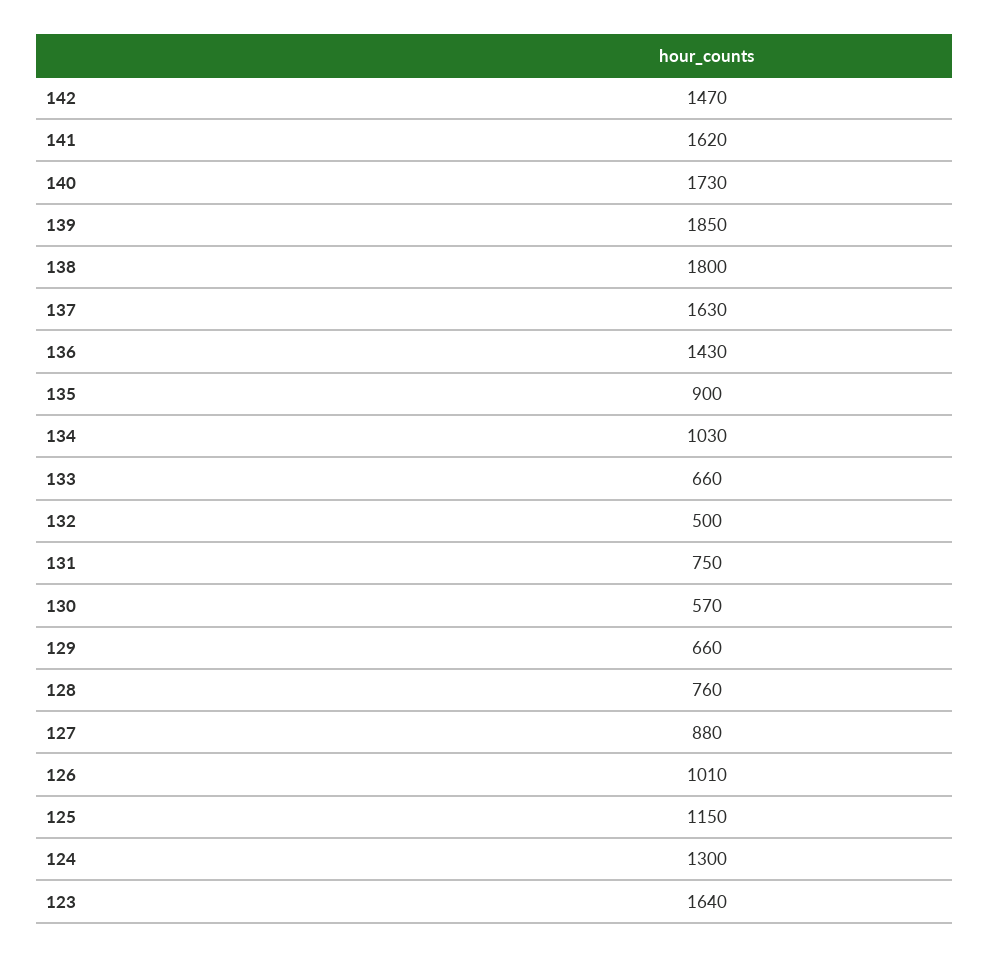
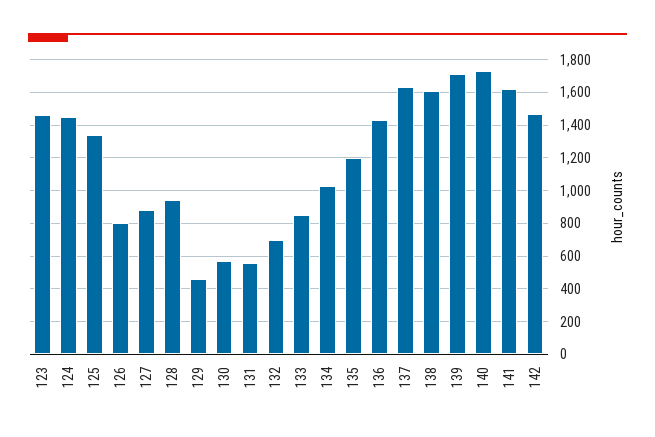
  {
    "142": 1470,
    "141": 1620,
    "140": 1730,
-   "139": 1850,
+   "139": 1700,
-   "138": 1800,
+   "138": 1600,
    "137": 1630,
    "136": 1430,
-   "135": 900,
+   "135": 1200,
    "134": 1030,
-   "133": 660,
+   "133": 850,
-   "132": 500,
+   "132": 700,
-   "131": 750,
+   "131": 550,
    "130": 570,
-   "129": 660,
+   "129": 450,
-   "128": 760,
+   "128": 950,
    "127": 880,
-   "126": 1010,
+   "126": 800,
-   "125": 1150,
+   "125": 1350,
-   "124": 1300,
+   "124": 1450,
-   "123": 1640
+   "123": 1450
  }

